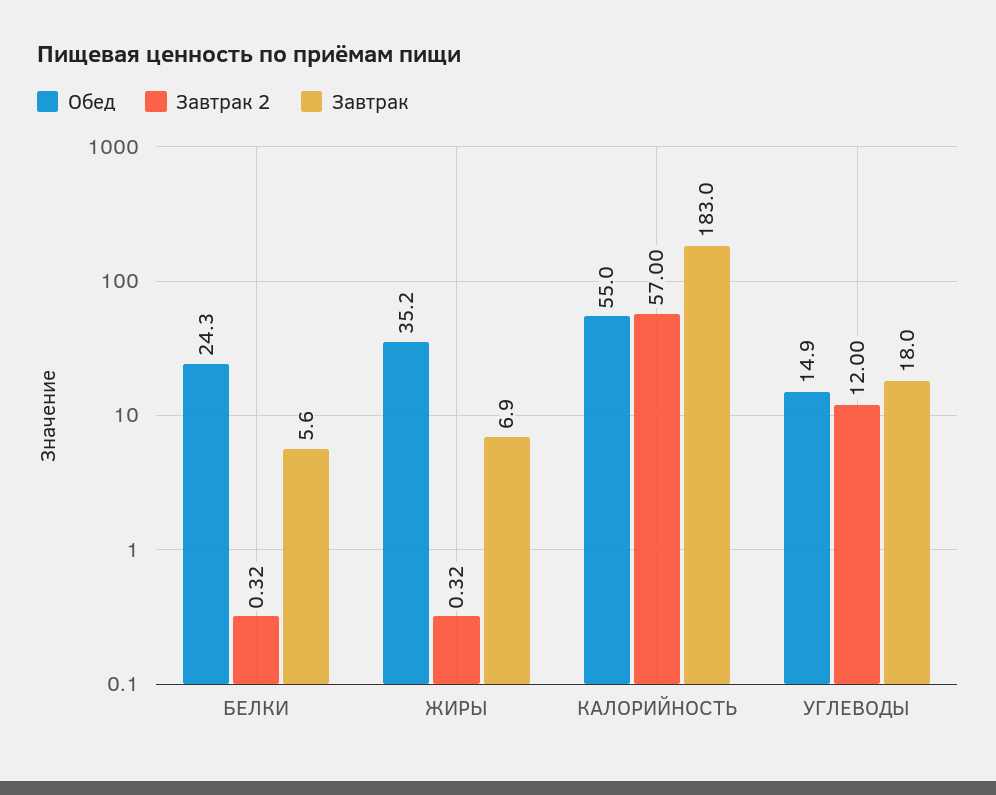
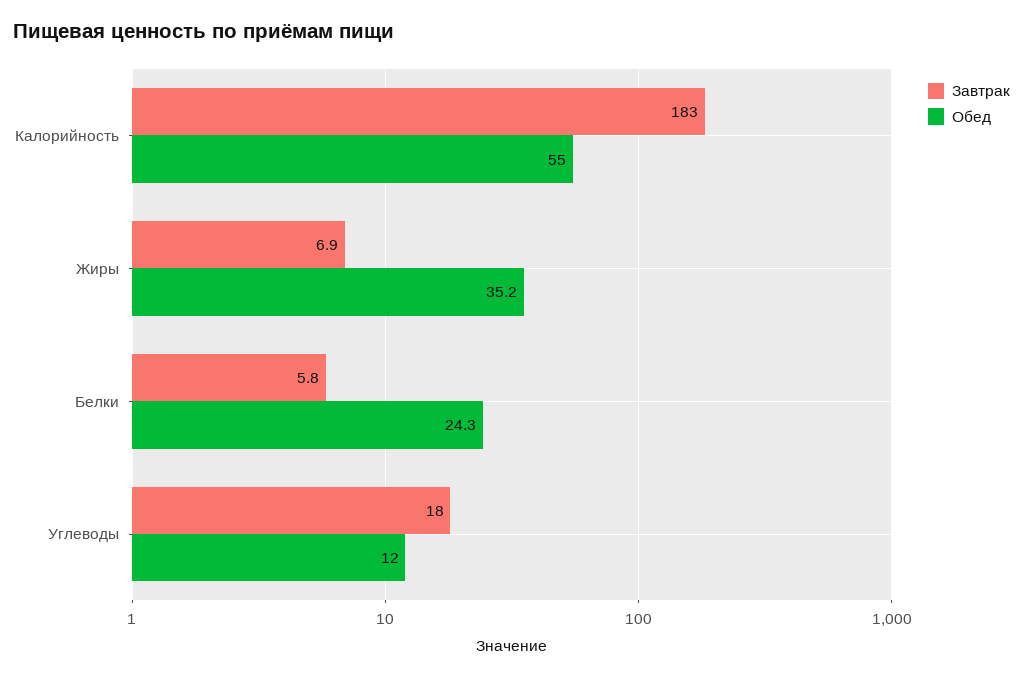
  {
    "Обед": {
      "БЕЛКИ": 24.3,
      "ЖИРЫ": 35.2,
      "КАЛОРИЙНОСТЬ": 55,
-     "УГЛЕВОДЫ": 14.9
+     "УГЛЕВОДЫ": 12
    },
-   "Завтрак 2": {
-     "БЕЛКИ": 0.32,
-     "ЖИРЫ": 0.32,
-     "КАЛОРИЙНОСТЬ": 57,
-     "УГЛЕВОДЫ": 12
-   },
    "Завтрак": {
-     "БЕЛКИ": 5.6,
+     "БЕЛКИ": 5.8,
      "ЖИРЫ": 6.9,
      "КАЛОРИЙНОСТЬ": 183,
      "УГЛЕВОДЫ": 18
    }
  }

